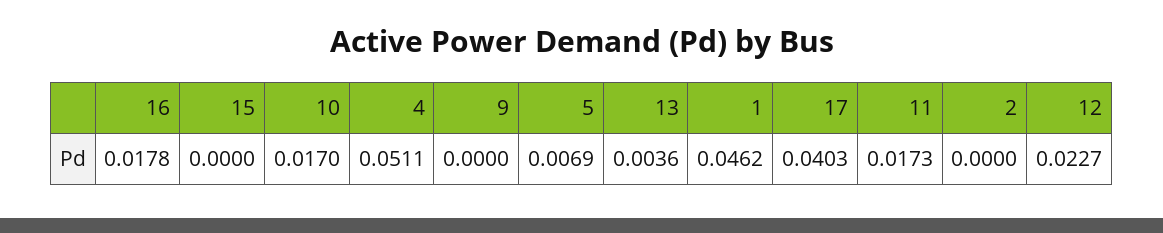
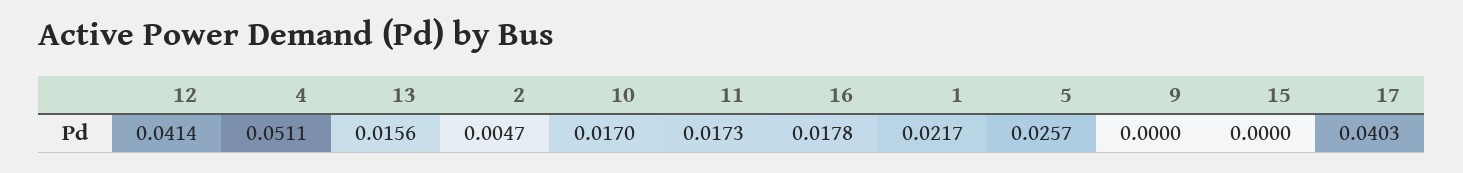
  {
    "16": 0.0178,
    "15": 0,
    "10": 0.017,
    "4": 0.0511,
    "9": 0,
-   "5": 0.0069,
+   "5": 0.0257,
-   "13": 0.0036,
+   "13": 0.0156,
-   "1": 0.0462,
+   "1": 0.0217,
    "17": 0.0403,
    "11": 0.0173,
-   "2": 0,
+   "2": 0.0047,
-   "12": 0.0227
+   "12": 0.0414
  }

